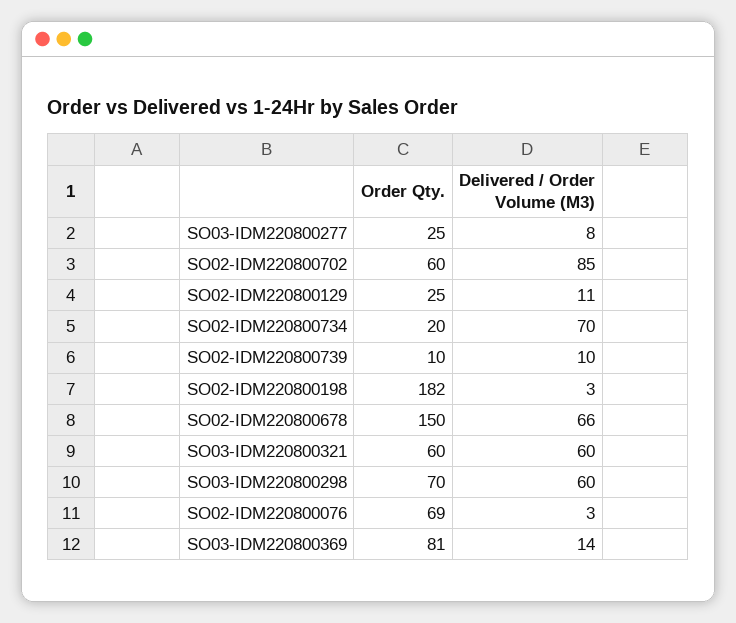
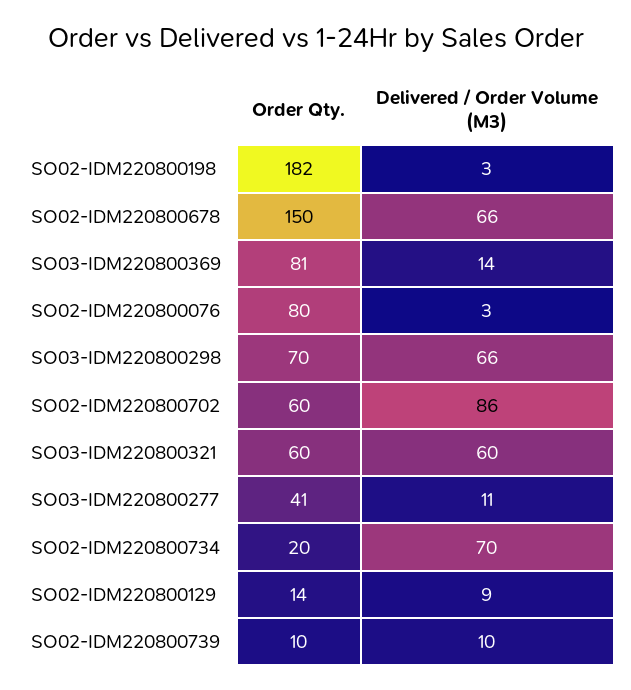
  {
    "Order Qty.": {
-     "SO03-IDM220800277": 25,
+     "SO03-IDM220800277": 41,
      "SO02-IDM220800702": 60,
-     "SO02-IDM220800129": 25,
+     "SO02-IDM220800129": 14,
      "SO02-IDM220800734": 20,
      "SO02-IDM220800739": 10,
      "SO02-IDM220800198": 182,
      "SO02-IDM220800678": 150,
      "SO03-IDM220800321": 60,
      "SO03-IDM220800298": 70,
-     "SO02-IDM220800076": 69,
+     "SO02-IDM220800076": 80,
      "SO03-IDM220800369": 81
    },
    "Delivered / Order Volume (M3)": {
-     "SO03-IDM220800277": 8,
+     "SO03-IDM220800277": 11,
-     "SO02-IDM220800702": 85,
+     "SO02-IDM220800702": 86,
-     "SO02-IDM220800129": 11,
+     "SO02-IDM220800129": 9,
      "SO02-IDM220800734": 70,
      "SO02-IDM220800739": 10,
      "SO02-IDM220800198": 3,
      "SO02-IDM220800678": 66,
      "SO03-IDM220800321": 60,
-     "SO03-IDM220800298": 60,
+     "SO03-IDM220800298": 66,
      "SO02-IDM220800076": 3,
      "SO03-IDM220800369": 14
    }
  }

